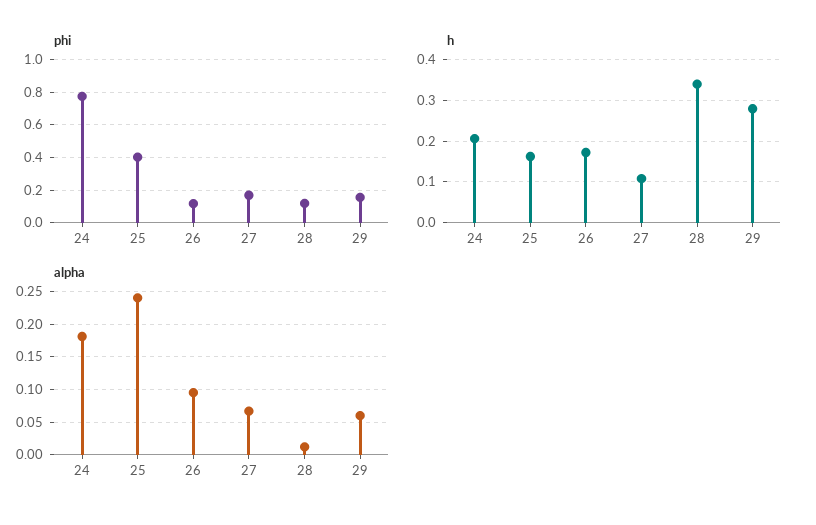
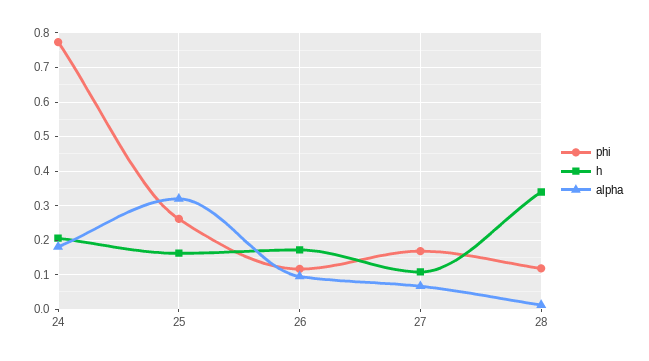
  {
    "phi": {
      "24": 0.78,
-     "25": 0.4,
+     "25": 0.26,
      "26": 0.12,
      "27": 0.16,
-     "28": 0.12,
+     "28": 0.12
-     "29": 0.15
    },
    "h": {
      "24": 0.2,
      "25": 0.16,
      "26": 0.18,
      "27": 0.1,
-     "28": 0.34,
+     "28": 0.34
-     "29": 0.28
    },
    "alpha": {
      "24": 0.18,
-     "25": 0.24,
+     "25": 0.32,
      "26": 0.1,
      "27": 0.07,
-     "28": 0.01,
+     "28": 0.01
-     "29": 0.06
    }
  }

